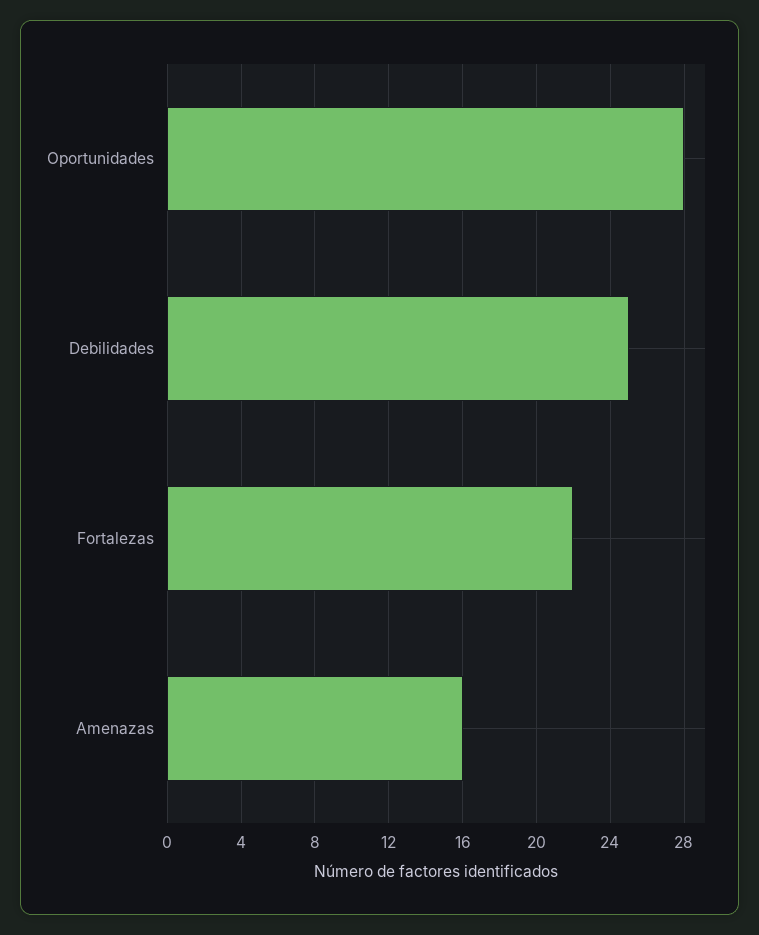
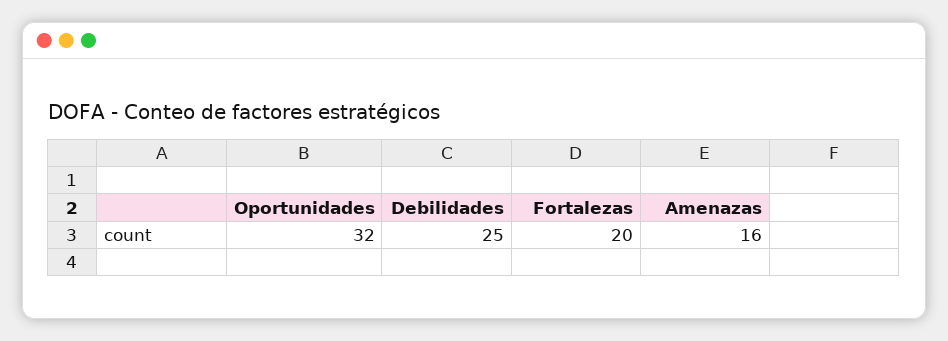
  {
-   "Oportunidades": 28,
+   "Oportunidades": 32,
    "Debilidades": 25,
-   "Fortalezas": 22,
+   "Fortalezas": 20,
    "Amenazas": 16
  }

